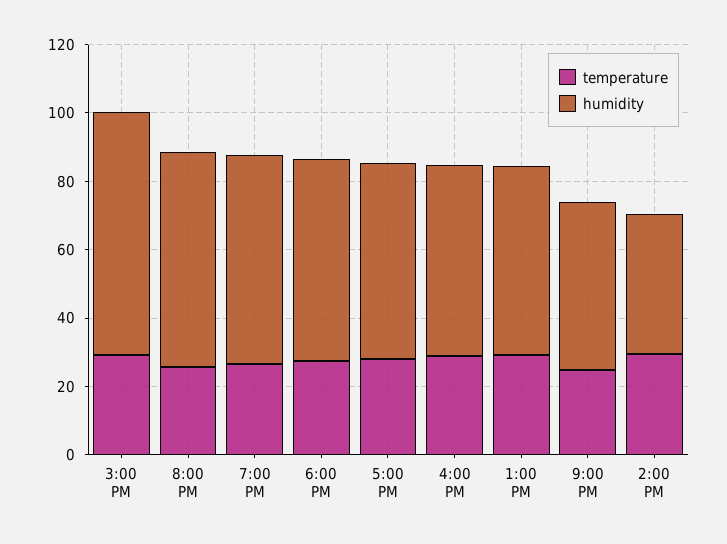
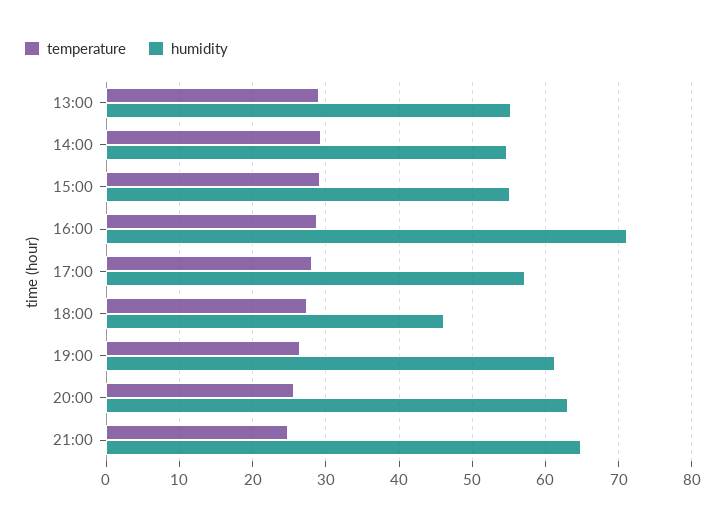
  {
    "temperature": {
      "3:00 PM": 29,
      "8:00 PM": 26,
      "7:00 PM": 27,
      "6:00 PM": 27,
      "5:00 PM": 28,
      "4:00 PM": 29,
      "1:00 PM": 29,
      "9:00 PM": 25,
      "2:00 PM": 29
    },
    "humidity": {
-     "3:00 PM": 70,
+     "3:00 PM": 55,
      "8:00 PM": 63,
      "7:00 PM": 61,
-     "6:00 PM": 60,
+     "6:00 PM": 46,
      "5:00 PM": 57,
-     "4:00 PM": 55,
+     "4:00 PM": 71,
      "1:00 PM": 55,
-     "9:00 PM": 50,
+     "9:00 PM": 65,
-     "2:00 PM": 40
+     "2:00 PM": 55
    }
  }

